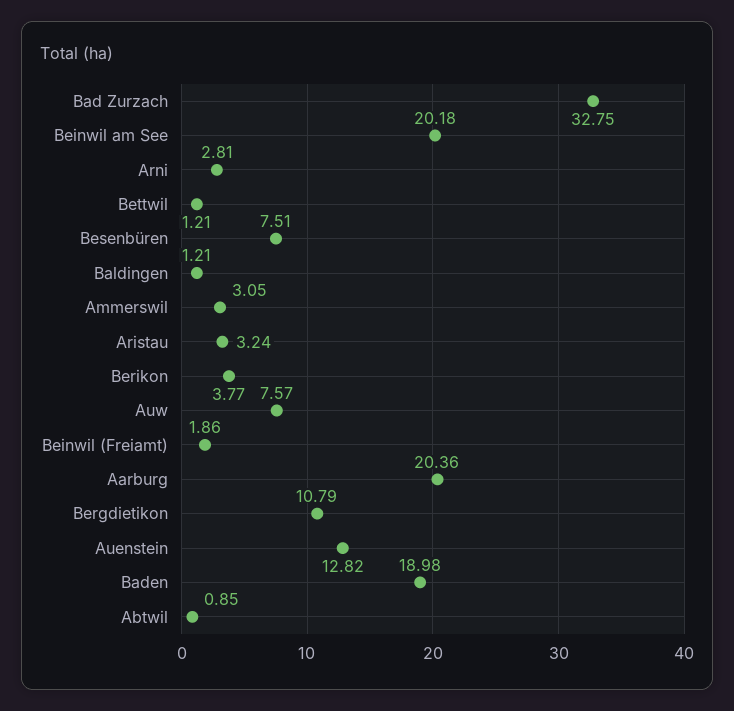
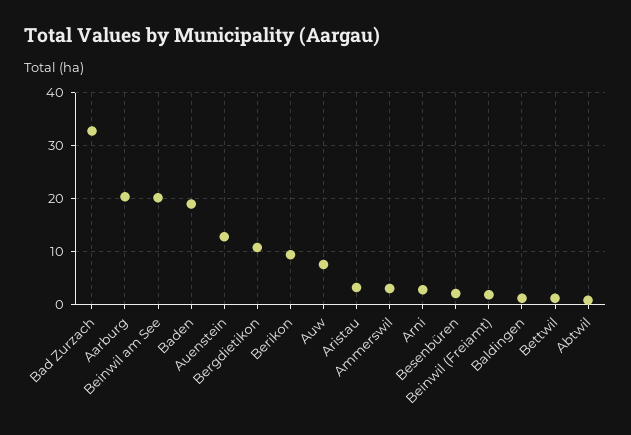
  {
    "Bad Zurzach": 32.75,
    "Beinwil am See": 20.18,
    "Arni": 2.81,
    "Bettwil": 1.21,
-   "Besenbüren": 7.51,
+   "Besenbüren": 2,
    "Baldingen": 1.21,
    "Ammerswil": 3.05,
    "Aristau": 3.24,
-   "Berikon": 3.77,
+   "Berikon": 10,
    "Auw": 7.57,
    "Beinwil (Freiamt)": 1.86,
    "Aarburg": 20.36,
    "Bergdietikon": 10.79,
    "Auenstein": 12.82,
    "Baden": 18.98,
    "Abtwil": 0.85
  }

